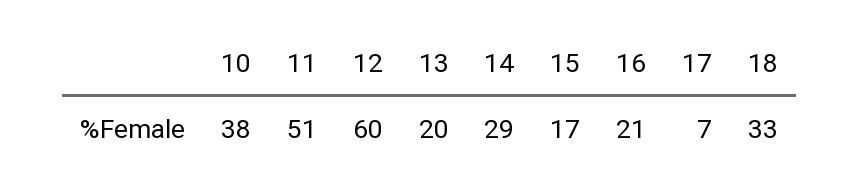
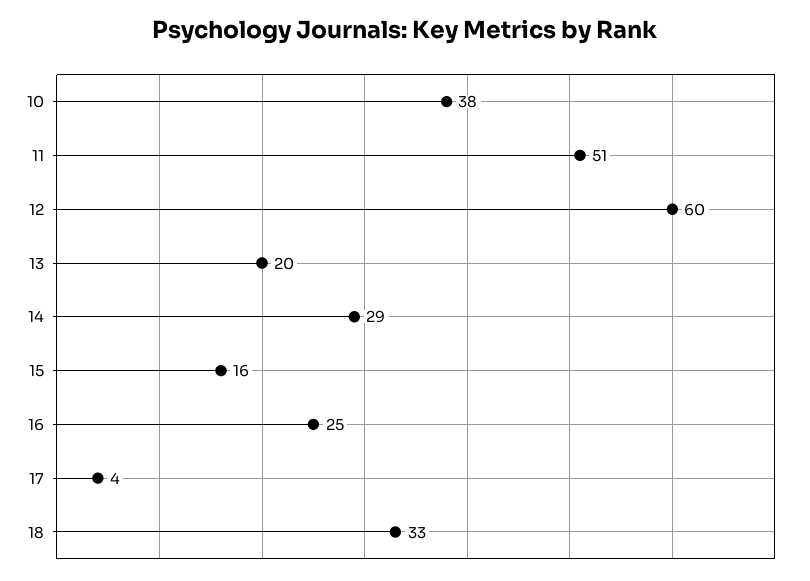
  {
    "10": 38,
    "11": 51,
    "12": 60,
    "13": 20,
    "14": 29,
-   "15": 17,
+   "15": 16,
-   "16": 21,
+   "16": 25,
-   "17": 7,
+   "17": 4,
    "18": 33
  }

